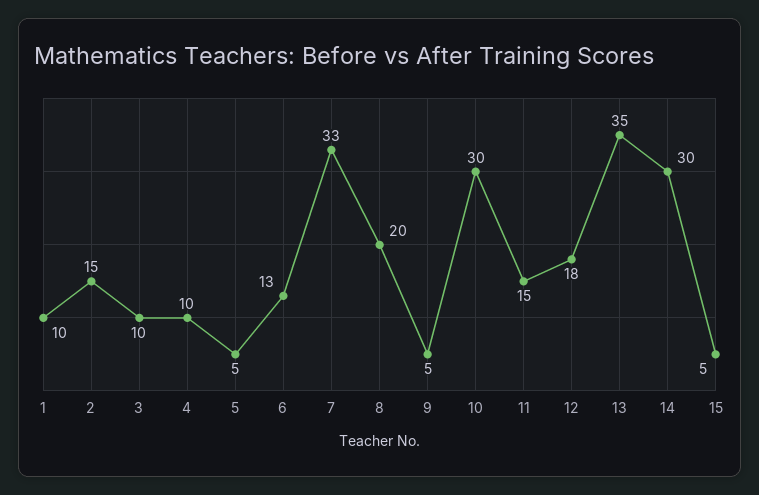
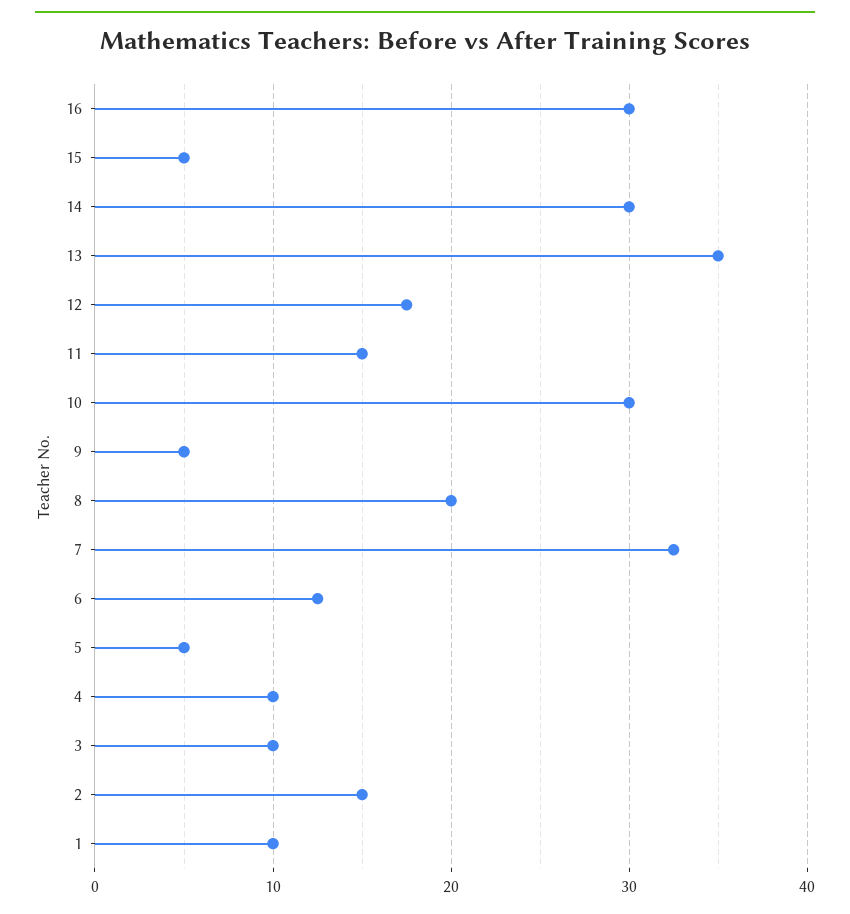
  {
    "1": 10,
    "2": 15,
    "3": 10,
    "4": 10,
    "5": 5,
    "6": 13,
    "7": 33,
    "8": 20,
    "9": 5,
    "10": 30,
    "11": 15,
    "12": 18,
    "13": 35,
    "14": 30,
-   "15": 5
+   "15": 5,
+   "16": 30
  }

